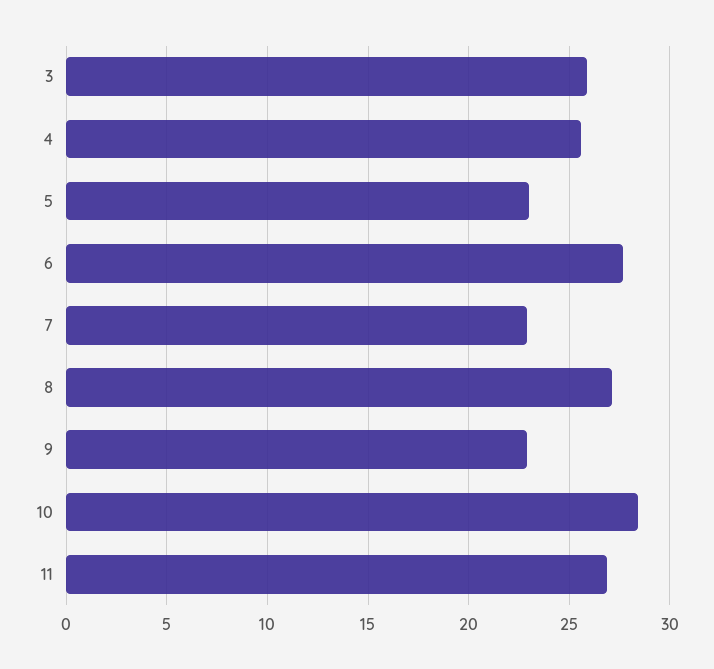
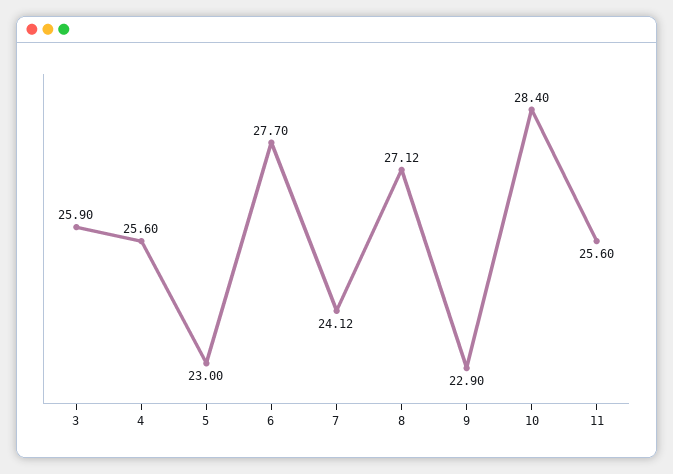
  {
    "3": 25.9,
    "4": 25.6,
    "5": 23,
    "6": 27.7,
-   "7": 23,
+   "7": 24.12,
    "8": 27.12,
    "9": 22.9,
    "10": 28.4,
-   "11": 27
+   "11": 25.6
  }

